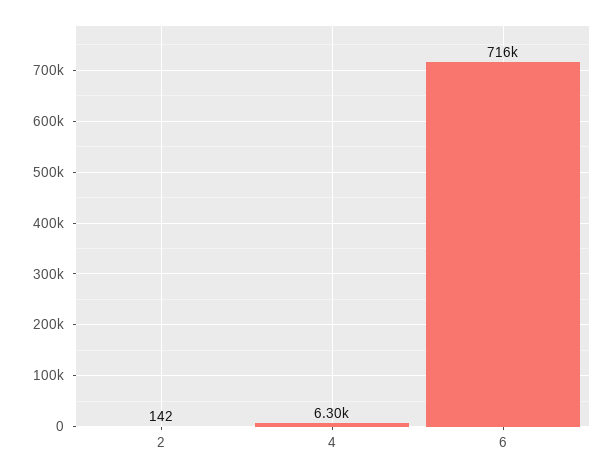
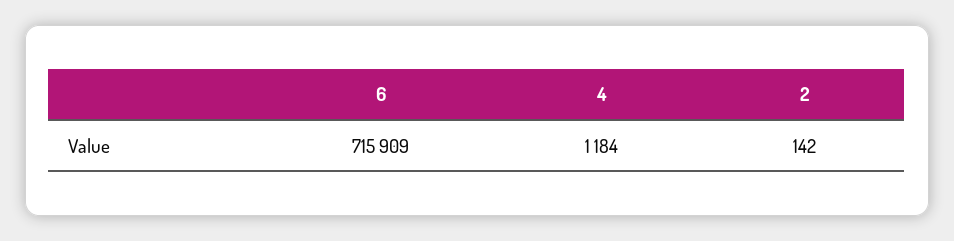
  {
    "2": 142,
-   "4": 6300,
+   "4": 1184,
    "6": 715909
  }

